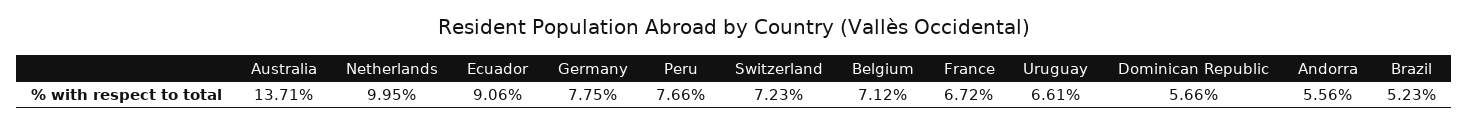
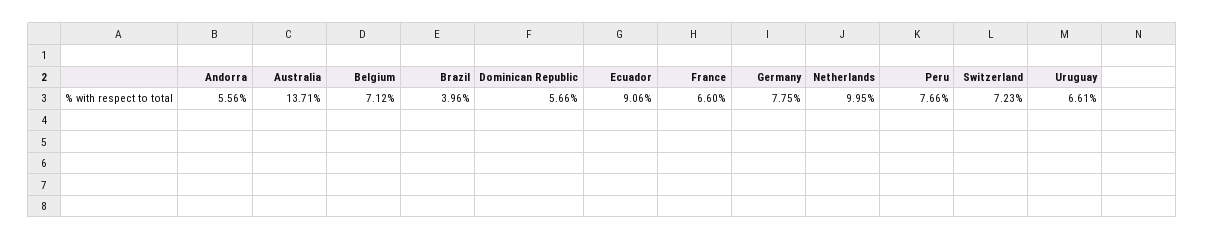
  {
    "Australia": 13.71,
    "Netherlands": 9.95,
    "Ecuador": 9.06,
    "Germany": 7.75,
    "Peru": 7.66,
    "Switzerland": 7.23,
    "Belgium": 7.12,
-   "France": 6.72,
+   "France": 6.6,
    "Uruguay": 6.61,
    "Dominican Republic": 5.66,
    "Andorra": 5.56,
-   "Brazil": 5.23
+   "Brazil": 3.96
  }

